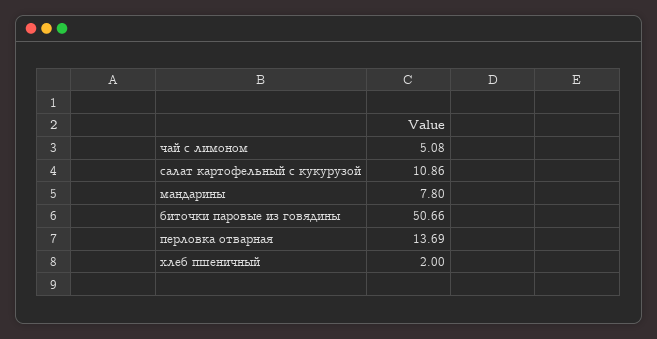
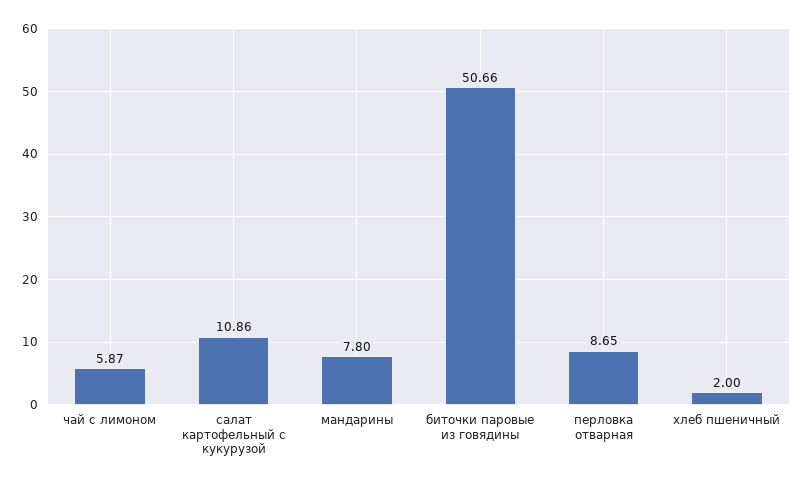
  {
-   "чай с лимоном": 5.08,
+   "чай с лимоном": 5.87,
    "салат картофельный с кукурузой": 10.86,
    "мандарины": 7.8,
    "биточки паровые из говядины": 50.66,
-   "перловка отварная": 13.69,
+   "перловка отварная": 8.65,
    "хлеб пшеничный": 2
  }

